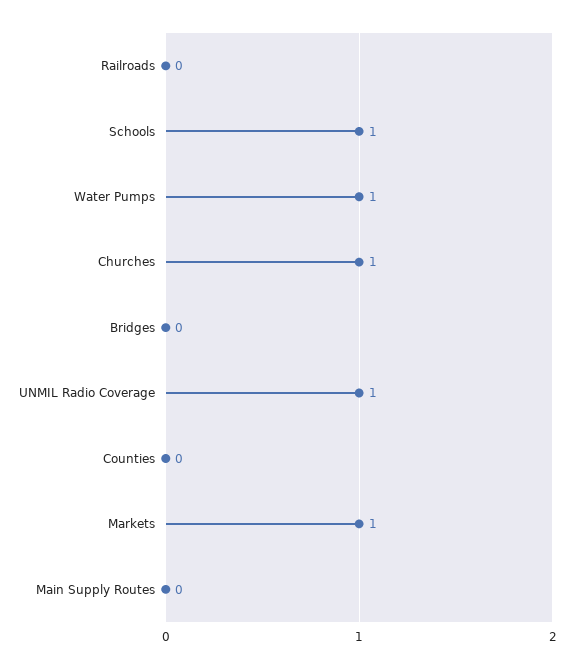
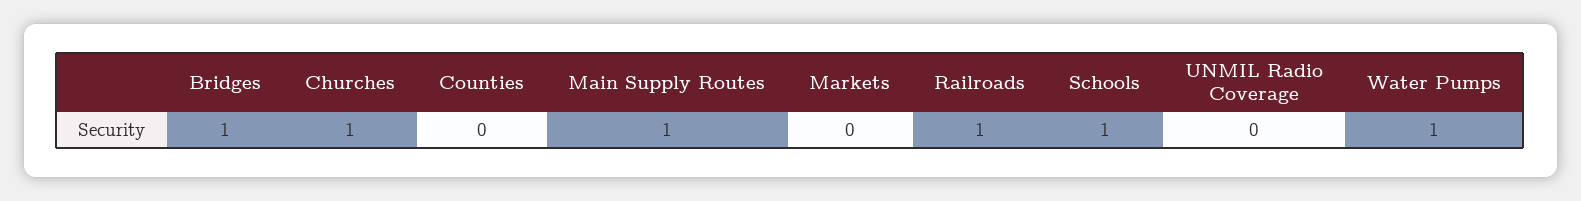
  {
-   "Railroads": 0,
+   "Railroads": 1,
    "Schools": 1,
    "Water Pumps": 1,
    "Churches": 1,
-   "Bridges": 0,
+   "Bridges": 1,
-   "UNMIL Radio Coverage": 1,
+   "UNMIL Radio Coverage": 0,
    "Counties": 0,
-   "Markets": 1,
+   "Markets": 0,
-   "Main Supply Routes": 0
+   "Main Supply Routes": 1
  }

